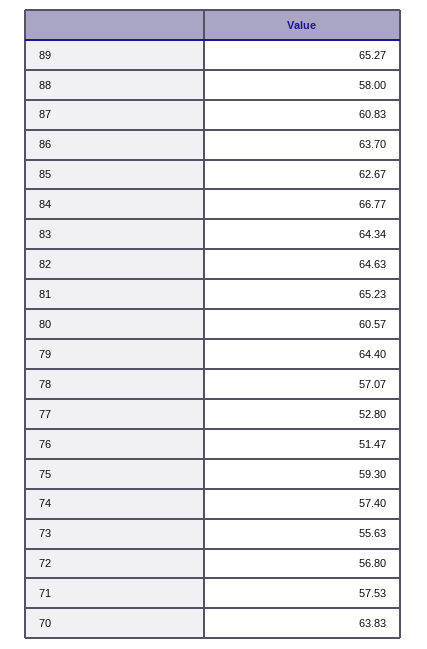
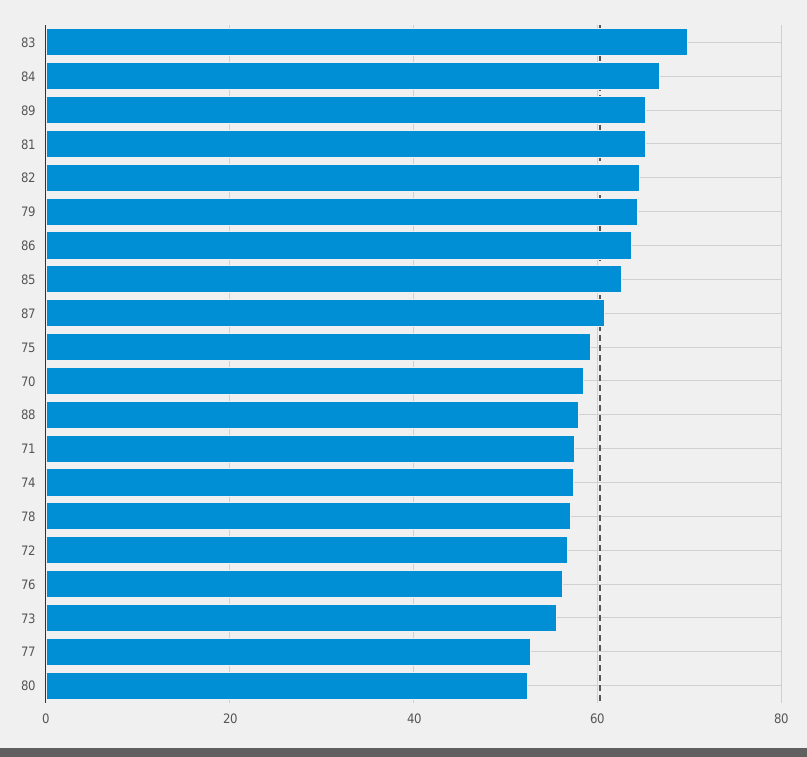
  {
    "89": 65.27,
    "88": 58,
    "87": 60.83,
    "86": 63.7,
    "85": 62.67,
    "84": 66.77,
-   "83": 64.34,
+   "83": 70,
    "82": 64.63,
    "81": 65.23,
-   "80": 60.57,
+   "80": 52,
    "79": 64.4,
    "78": 57.07,
    "77": 52.8,
-   "76": 51.47,
+   "76": 56,
    "75": 59.3,
    "74": 57.4,
    "73": 55.63,
    "72": 56.8,
    "71": 57.53,
-   "70": 63.83
+   "70": 58
  }

